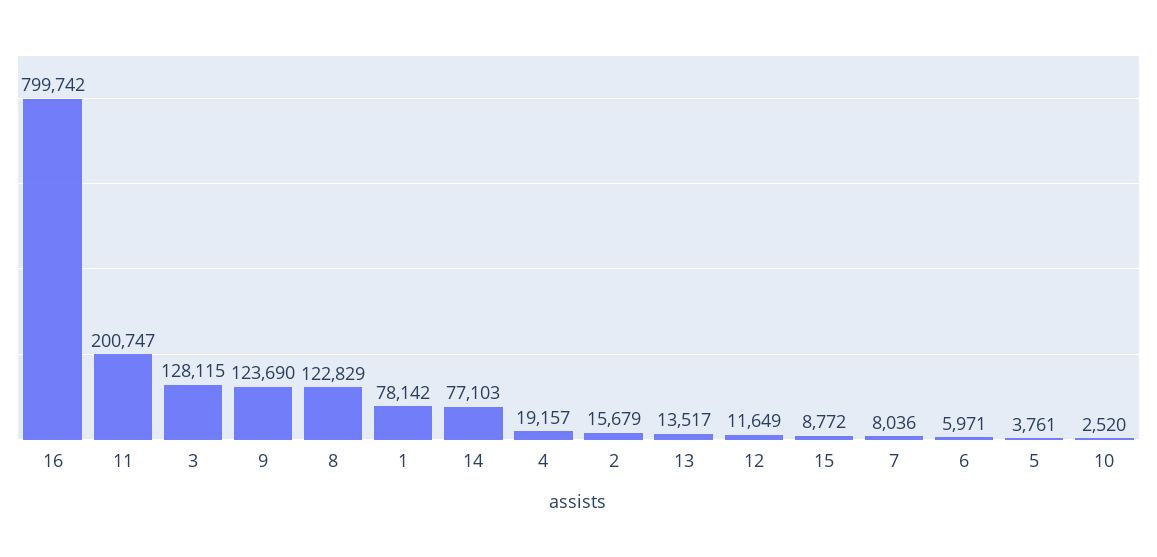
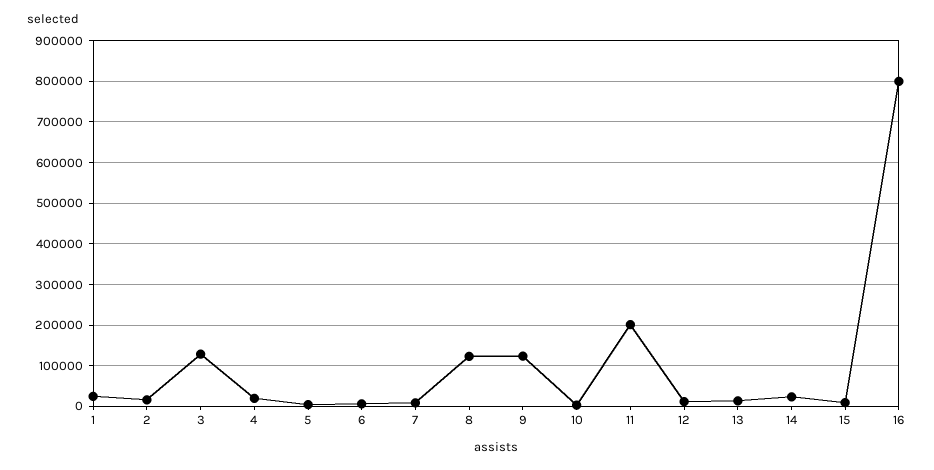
  {
    "16": 799742,
    "11": 200747,
    "3": 128115,
    "9": 123690,
    "8": 122829,
-   "1": 78142,
+   "1": 20000,
-   "14": 77103,
+   "14": 20000,
    "4": 19157,
    "2": 15679,
    "13": 13517,
    "12": 11649,
    "15": 8772,
    "7": 8036,
    "6": 5971,
    "5": 3761,
    "10": 2520
  }

